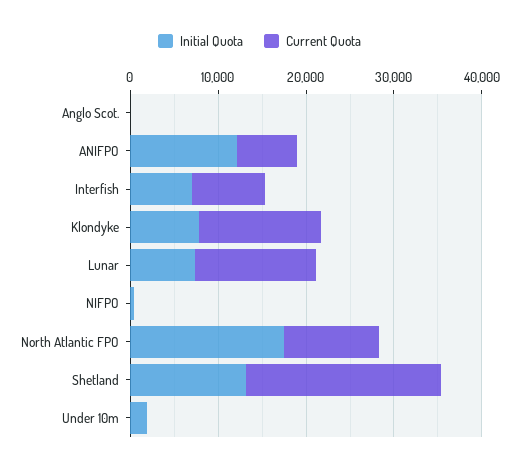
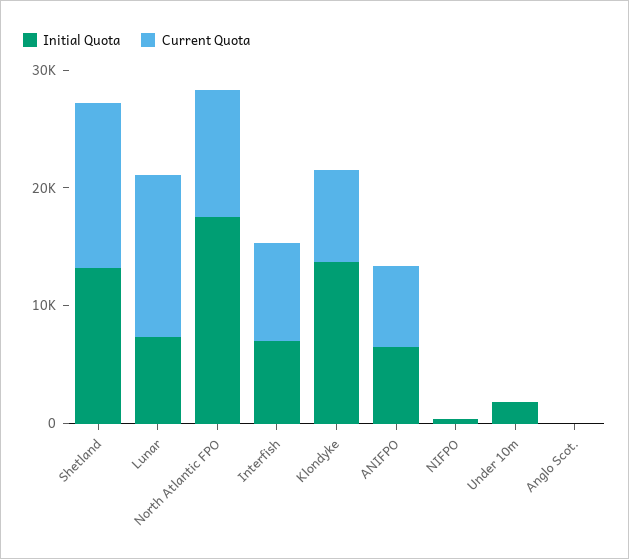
  {
    "Initial Quota": {
      "Anglo Scot.": 0,
-     "ANIFPO": 12000,
+     "ANIFPO": 6000,
      "Interfish": 8000,
-     "Klondyke": 8000,
+     "Klondyke": 14000,
      "Lunar": 8000,
      "NIFPO": 0,
      "North Atlantic FPO": 18000,
      "Shetland": 14000,
      "Under 10m": 2000
    },
    "Current Quota": {
      "Anglo Scot.": 0,
      "ANIFPO": 6000,
      "Interfish": 8000,
-     "Klondyke": 14000,
+     "Klondyke": 8000,
      "Lunar": 14000,
      "NIFPO": 0,
      "North Atlantic FPO": 10000,
-     "Shetland": 22000,
+     "Shetland": 14000,
      "Under 10m": 0
    }
  }

